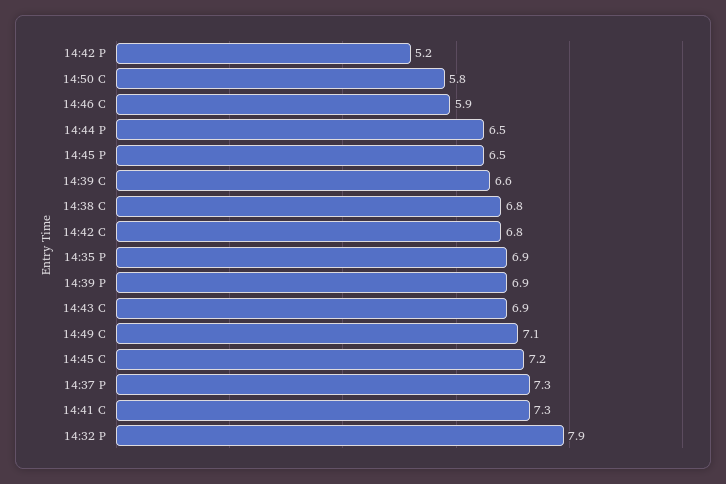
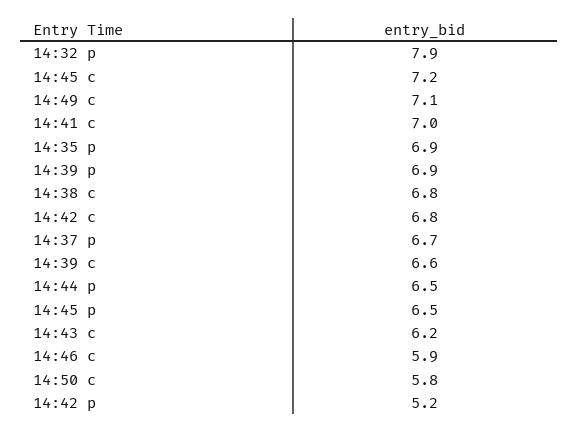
  {
    "14:42 P": 5.2,
    "14:50 C": 5.8,
    "14:46 C": 5.9,
    "14:44 P": 6.5,
    "14:45 P": 6.5,
    "14:39 C": 6.6,
    "14:38 C": 6.8,
    "14:42 C": 6.8,
    "14:35 P": 6.9,
    "14:39 P": 6.9,
-   "14:43 C": 6.9,
+   "14:43 C": 6.2,
    "14:49 C": 7.1,
    "14:45 C": 7.2,
-   "14:37 P": 7.3,
+   "14:37 P": 6.7,
-   "14:41 C": 7.3,
+   "14:41 C": 7,
    "14:32 P": 7.9
  }

